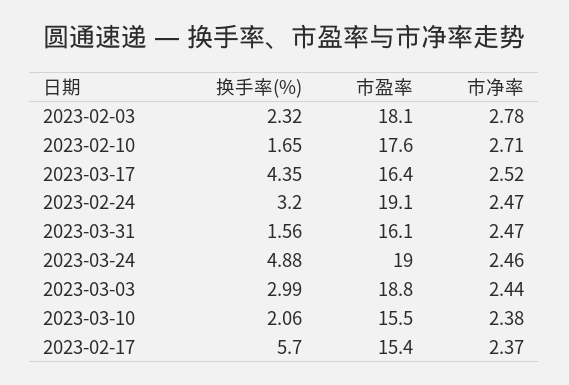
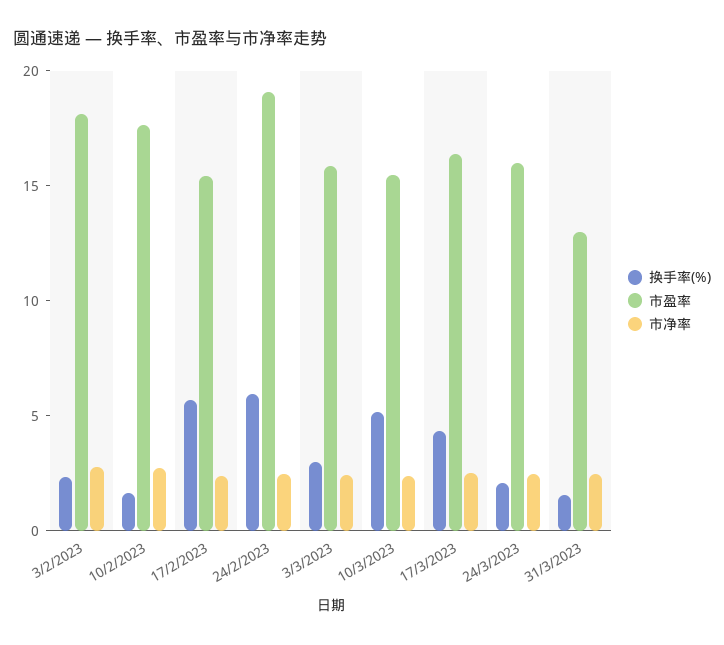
  {
    "换手率(%)": {
      "2023-02-03": 2.32,
      "2023-02-10": 1.65,
      "2023-03-17": 4.35,
-     "2023-02-24": 3.2,
+     "2023-02-24": 6,
      "2023-03-31": 1.56,
-     "2023-03-24": 4.88,
+     "2023-03-24": 2,
      "2023-03-03": 2.99,
-     "2023-03-10": 2.06,
+     "2023-03-10": 5,
      "2023-02-17": 5.7
    },
    "市盈率": {
      "2023-02-03": 18.1,
      "2023-02-10": 17.6,
      "2023-03-17": 16.4,
      "2023-02-24": 19.1,
-     "2023-03-31": 16.1,
+     "2023-03-31": 13,
-     "2023-03-24": 19,
+     "2023-03-24": 16,
-     "2023-03-03": 18.8,
+     "2023-03-03": 16,
      "2023-03-10": 15.5,
      "2023-02-17": 15.4
    },
    "市净率": {
      "2023-02-03": 2.78,
      "2023-02-10": 2.71,
      "2023-03-17": 2.52,
      "2023-02-24": 2.47,
      "2023-03-31": 2.47,
      "2023-03-24": 2.46,
      "2023-03-03": 2.44,
      "2023-03-10": 2.38,
      "2023-02-17": 2.37
    }
  }

